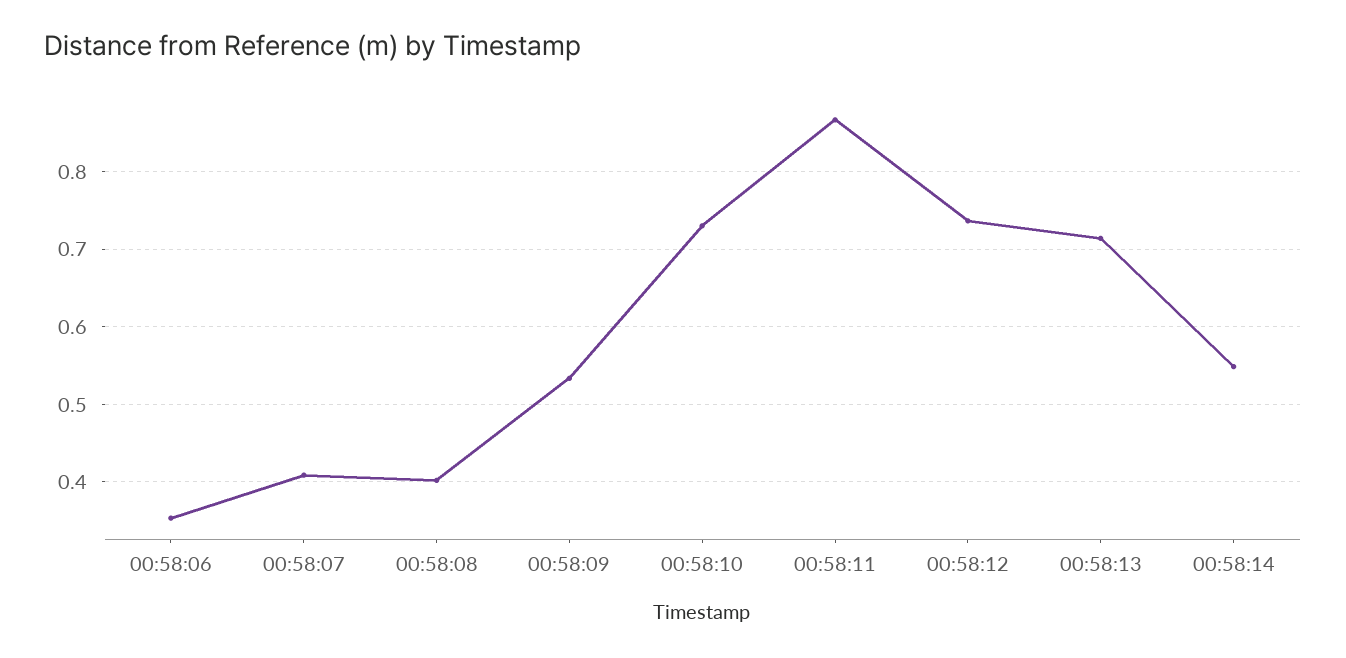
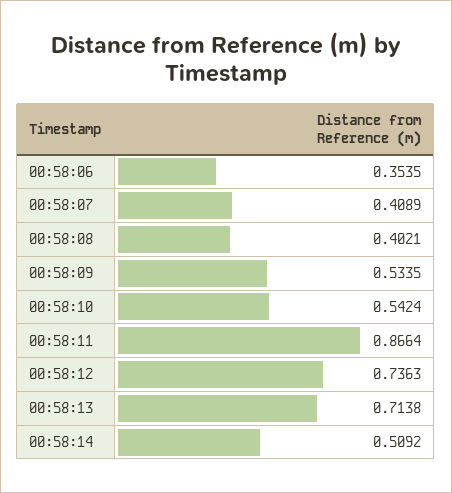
  {
    "00:58:06": 0.3535,
    "00:58:07": 0.4089,
    "00:58:08": 0.4021,
    "00:58:09": 0.5335,
-   "00:58:10": 0.73,
+   "00:58:10": 0.5424,
    "00:58:11": 0.8664,
    "00:58:12": 0.7363,
    "00:58:13": 0.7138,
-   "00:58:14": 0.55
+   "00:58:14": 0.5092
  }

